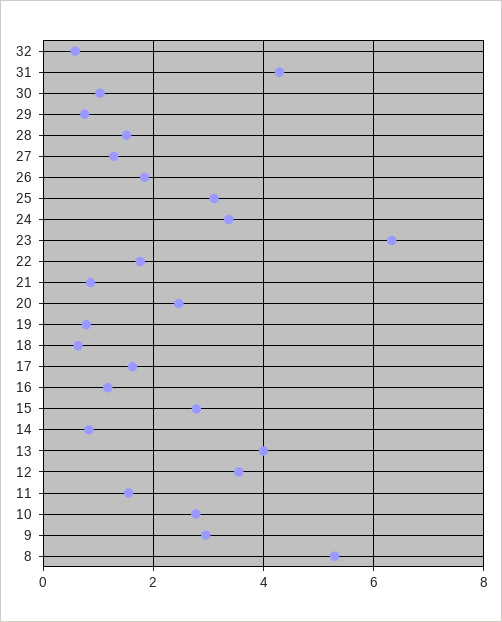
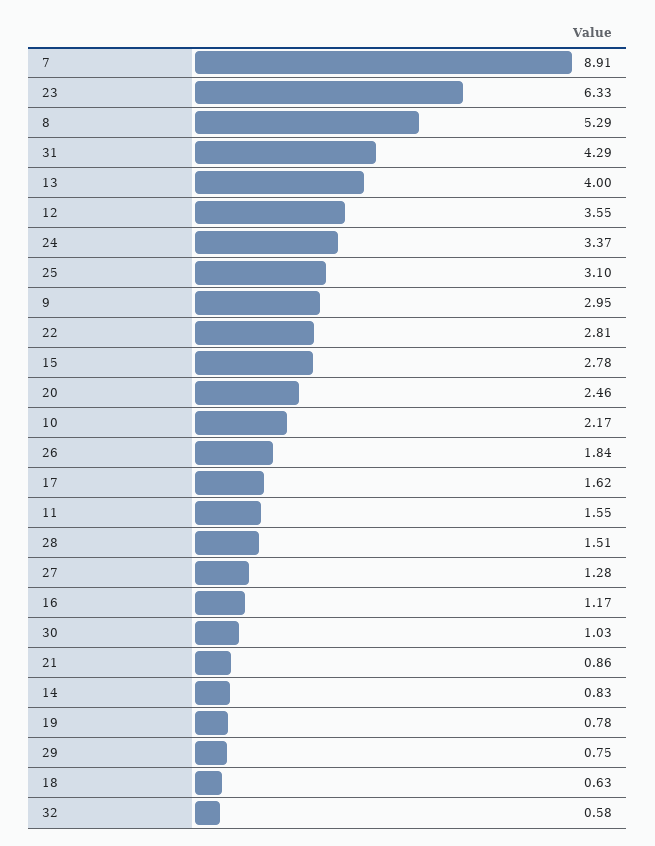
  {
    "32": 0.58,
    "31": 4.29,
    "30": 1.03,
    "29": 0.75,
    "28": 1.51,
    "27": 1.28,
    "26": 1.84,
    "25": 3.1,
    "24": 3.37,
    "23": 6.33,
-   "22": 1.8,
+   "22": 2.81,
    "21": 0.86,
    "20": 2.46,
    "19": 0.78,
    "18": 0.63,
    "17": 1.62,
    "16": 1.17,
    "15": 2.78,
    "14": 0.83,
    "13": 4,
    "12": 3.55,
    "11": 1.55,
-   "10": 2.8,
+   "10": 2.17,
    "9": 2.95,
-   "8": 5.29
+   "8": 5.29,
+   "7": 8.91
  }

